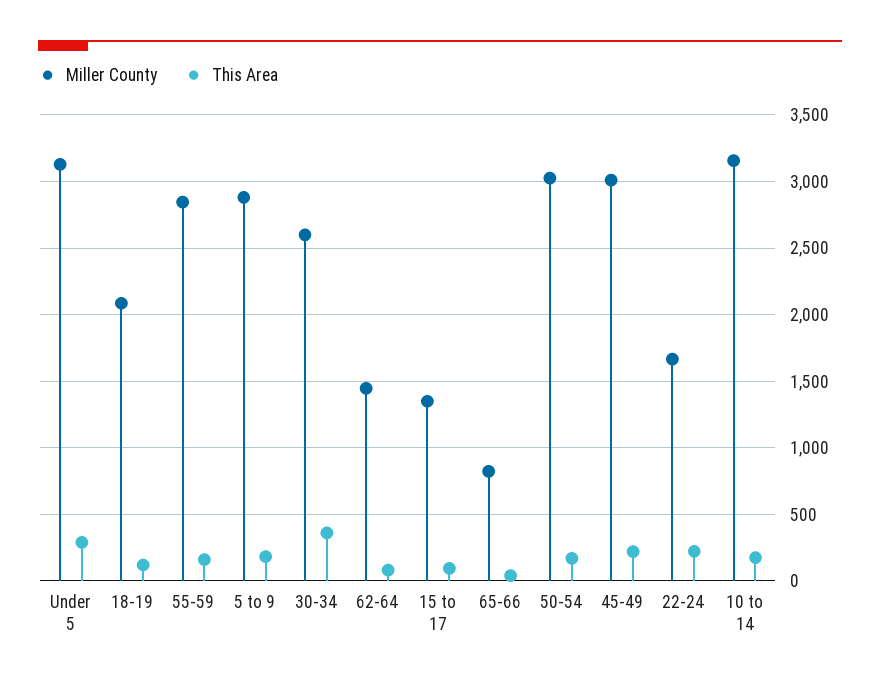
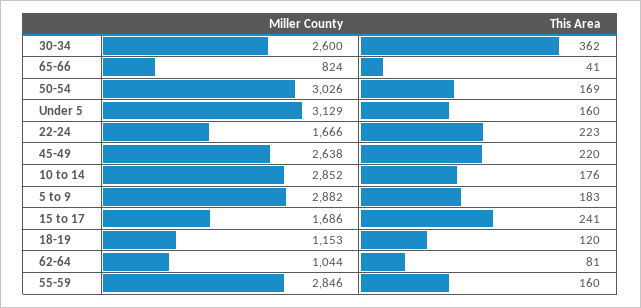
  {
    "Miller County": {
      "Under 5": 3129,
-     "18-19": 2100,
+     "18-19": 1153,
      "55-59": 2846,
      "5 to 9": 2882,
      "30-34": 2600,
-     "62-64": 1450,
+     "62-64": 1044,
-     "15 to 17": 1350,
+     "15 to 17": 1686,
      "65-66": 824,
      "50-54": 3026,
-     "45-49": 3000,
+     "45-49": 2638,
      "22-24": 1666,
-     "10 to 14": 3150
+     "10 to 14": 2852
    },
    "This Area": {
-     "Under 5": 300,
+     "Under 5": 160,
      "18-19": 120,
      "55-59": 160,
      "5 to 9": 183,
      "30-34": 362,
      "62-64": 81,
-     "15 to 17": 100,
+     "15 to 17": 241,
      "65-66": 41,
      "50-54": 169,
      "45-49": 220,
      "22-24": 223,
      "10 to 14": 176
    }
  }

